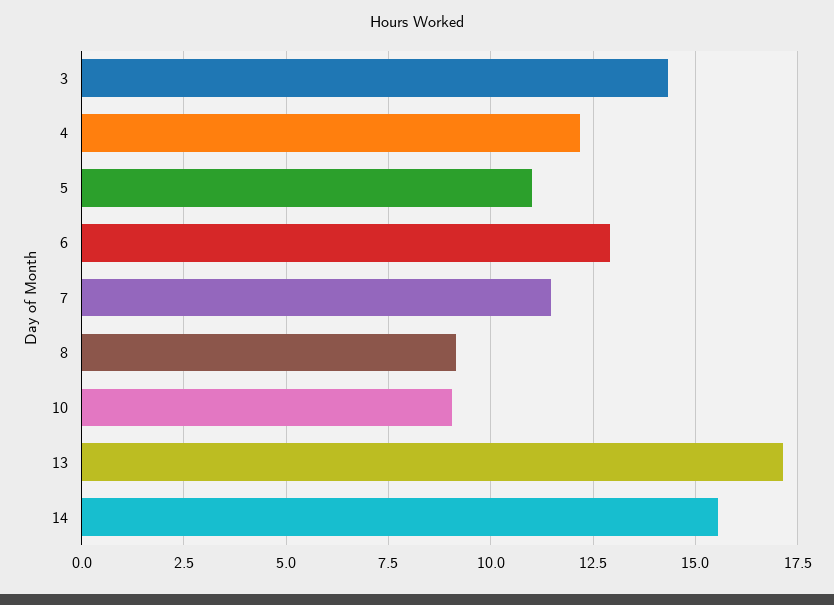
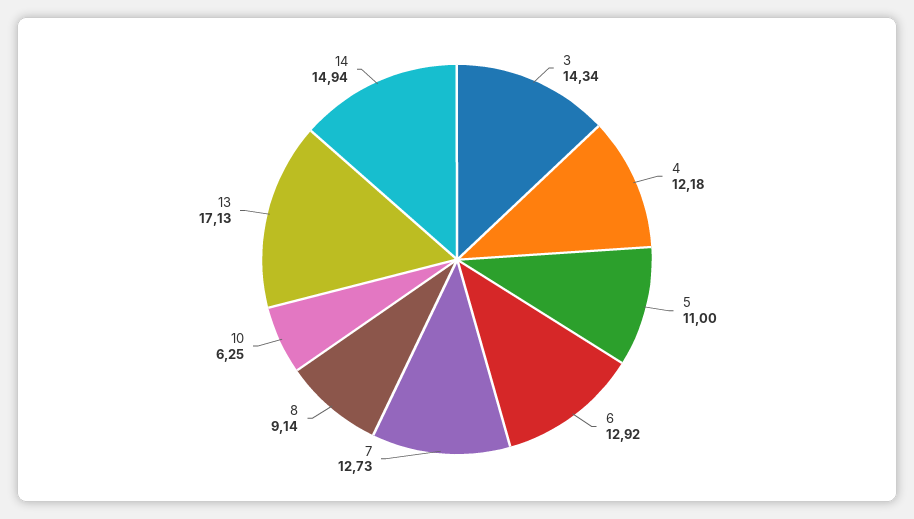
  {
    "3": 14.34,
    "4": 12.18,
    "5": 11,
    "6": 12.92,
-   "7": 11.5,
+   "7": 12.73,
    "8": 9.14,
-   "10": 9,
+   "10": 6.25,
    "13": 17.13,
-   "14": 15.5
+   "14": 14.94
  }

